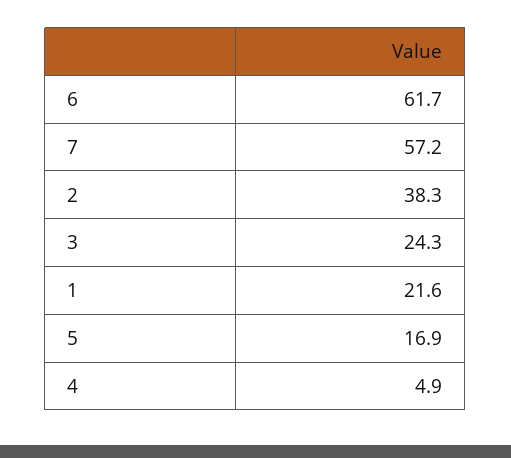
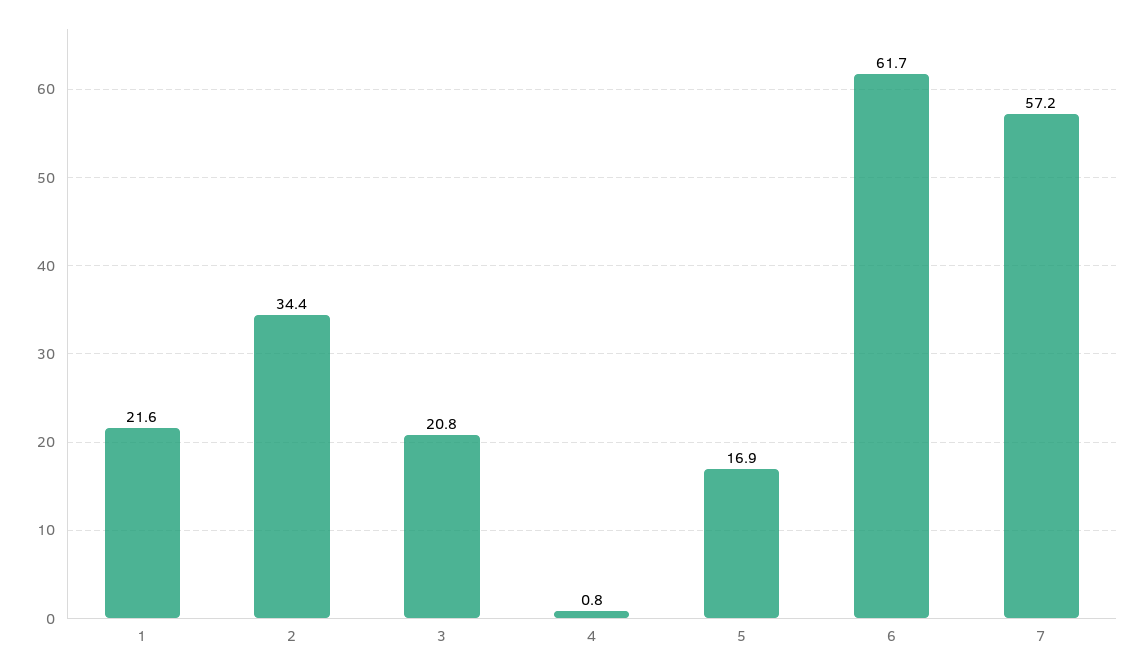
  {
    "6": 61.7,
    "7": 57.2,
-   "2": 38.3,
+   "2": 34.4,
-   "3": 24.3,
+   "3": 20.8,
    "1": 21.6,
    "5": 16.9,
-   "4": 4.9
+   "4": 0.8
  }

